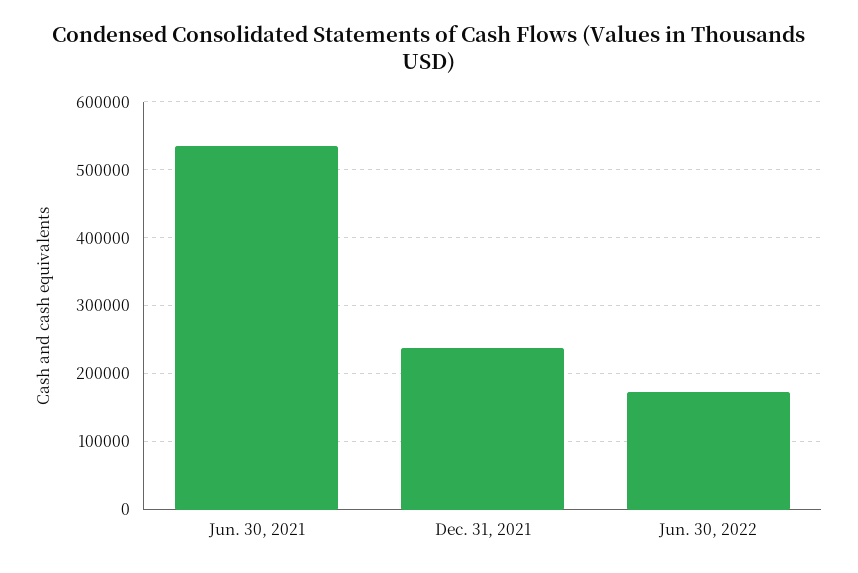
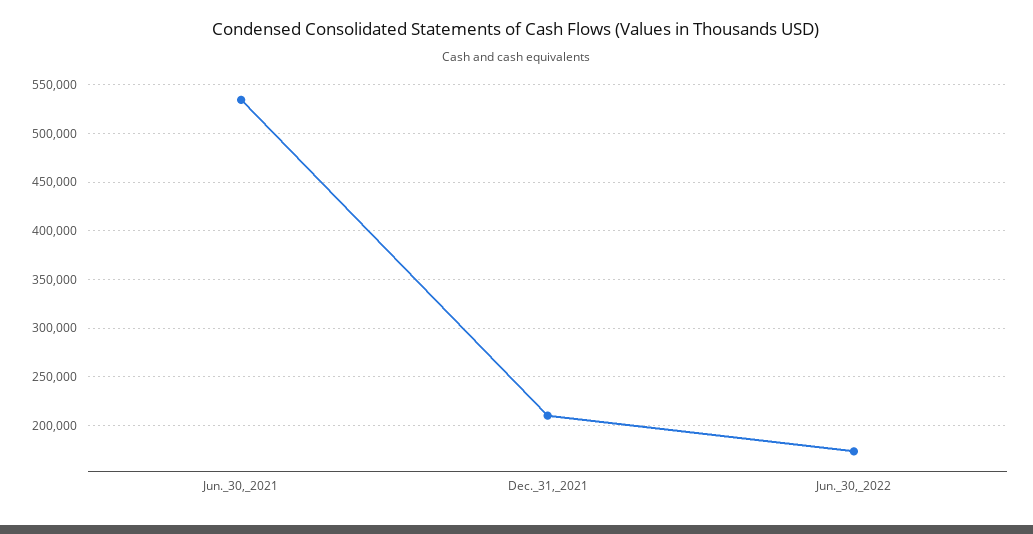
  {
    "Jun. 30, 2021": 530000,
-   "Dec. 31, 2021": 240000,
+   "Dec. 31, 2021": 210000,
    "Jun. 30, 2022": 170000
  }

